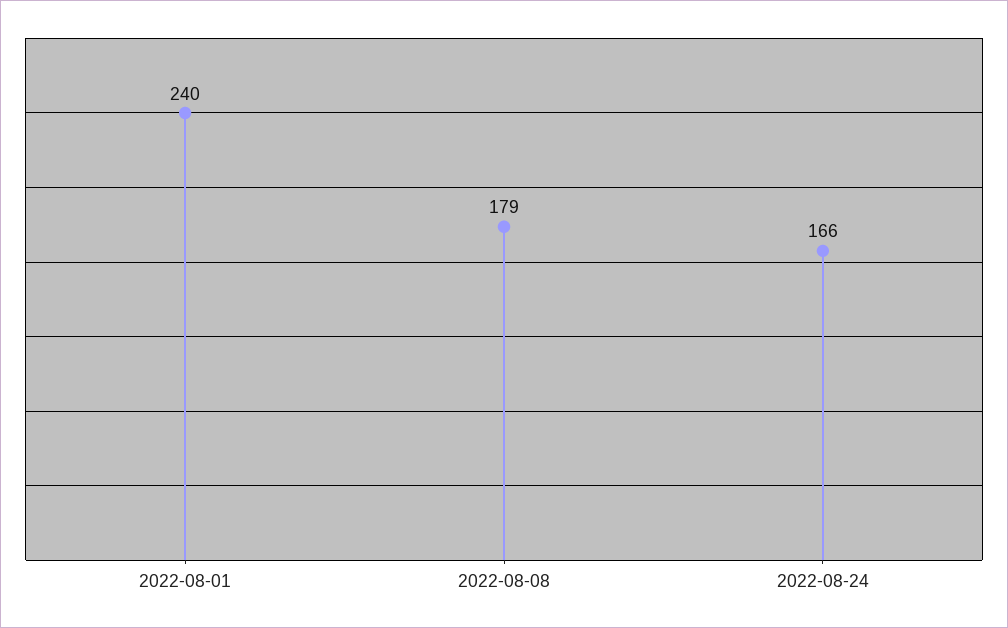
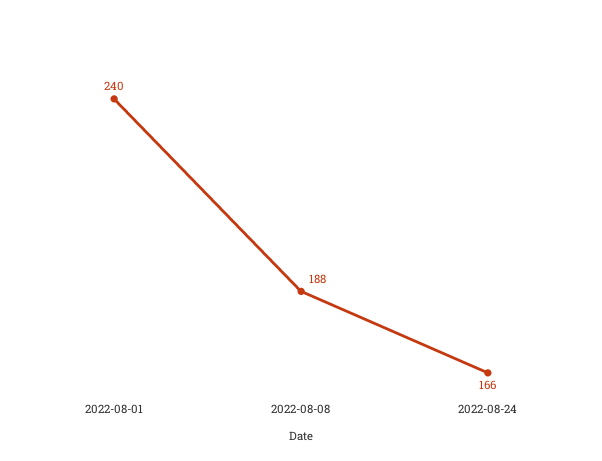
  {
    "2022-08-01": 240,
-   "2022-08-08": 179,
+   "2022-08-08": 188,
    "2022-08-24": 166
  }

